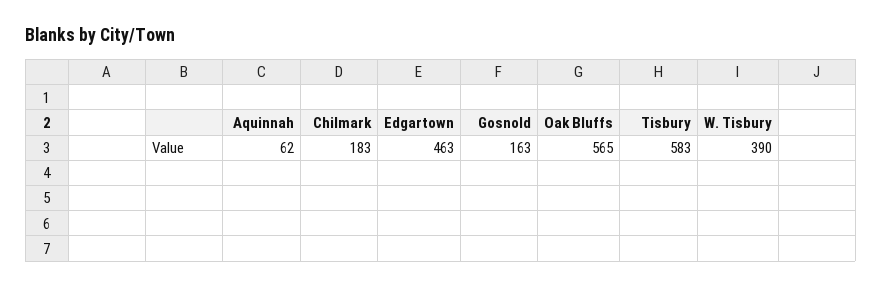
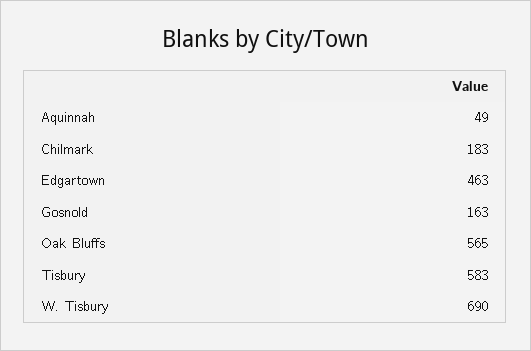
  {
-   "Aquinnah": 62,
+   "Aquinnah": 49,
    "Chilmark": 183,
    "Edgartown": 463,
    "Gosnold": 163,
    "Oak Bluffs": 565,
    "Tisbury": 583,
-   "W. Tisbury": 390
+   "W. Tisbury": 690
  }

